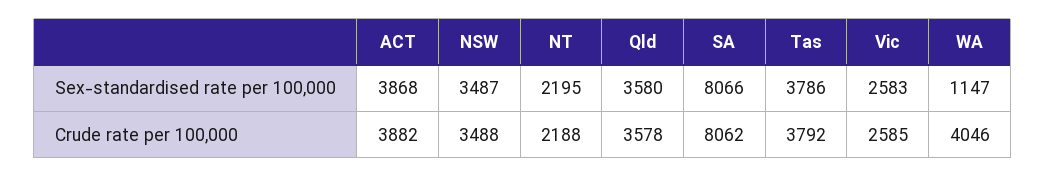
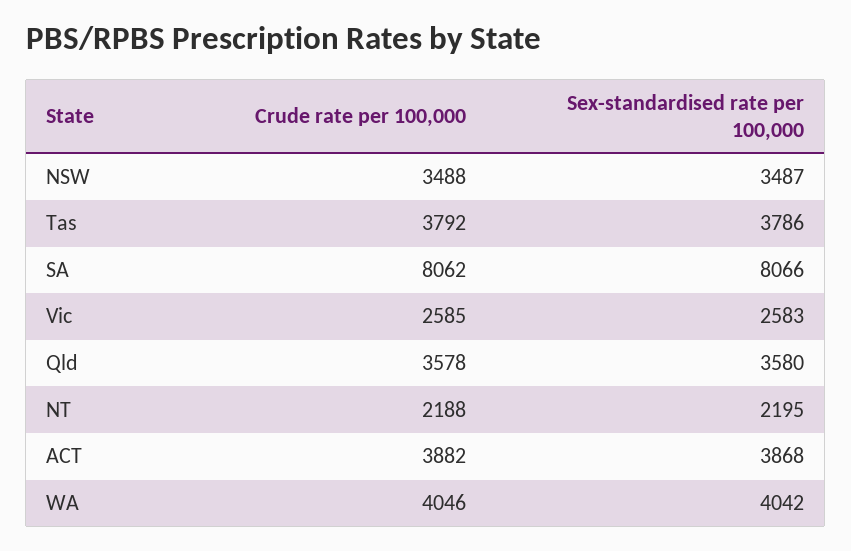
  {
    "ACT": {
      "Sex-standardised rate per 100,000": 3868,
      "Crude rate per 100,000": 3882
    },
    "NSW": {
      "Sex-standardised rate per 100,000": 3487,
      "Crude rate per 100,000": 3488
    },
    "NT": {
      "Sex-standardised rate per 100,000": 2195,
      "Crude rate per 100,000": 2188
    },
    "Qld": {
      "Sex-standardised rate per 100,000": 3580,
      "Crude rate per 100,000": 3578
    },
    "SA": {
      "Sex-standardised rate per 100,000": 8066,
      "Crude rate per 100,000": 8062
    },
    "Tas": {
      "Sex-standardised rate per 100,000": 3786,
      "Crude rate per 100,000": 3792
    },
    "Vic": {
      "Sex-standardised rate per 100,000": 2583,
      "Crude rate per 100,000": 2585
    },
    "WA": {
-     "Sex-standardised rate per 100,000": 1147,
+     "Sex-standardised rate per 100,000": 4042,
      "Crude rate per 100,000": 4046
    }
  }

